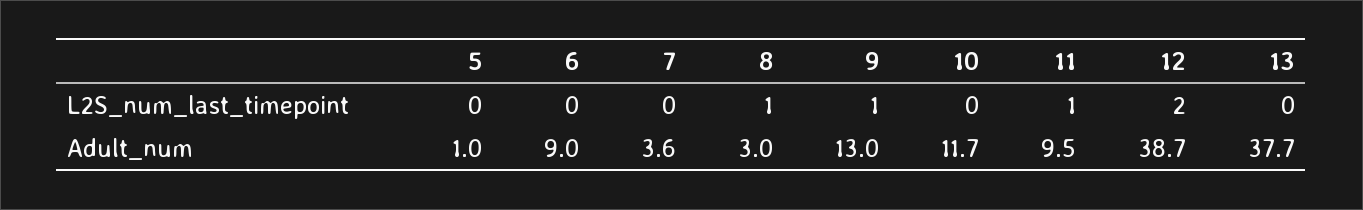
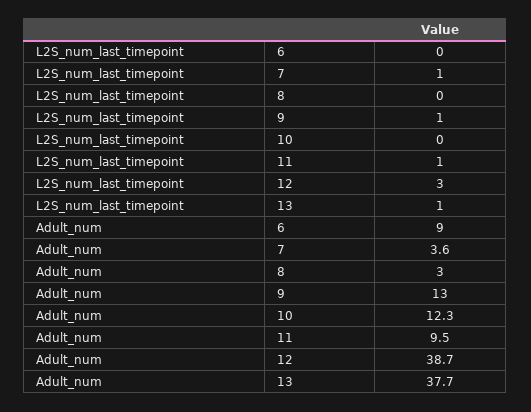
  {
-   "5": {
-     "L2S_num_last_timepoint": 0,
-     "Adult_num": 1
-   },
    "6": {
      "L2S_num_last_timepoint": 0,
      "Adult_num": 9
    },
    "7": {
-     "L2S_num_last_timepoint": 0,
+     "L2S_num_last_timepoint": 1,
      "Adult_num": 3.6
    },
    "8": {
-     "L2S_num_last_timepoint": 1,
+     "L2S_num_last_timepoint": 0,
      "Adult_num": 3
    },
    "9": {
      "L2S_num_last_timepoint": 1,
      "Adult_num": 13
    },
    "10": {
      "L2S_num_last_timepoint": 0,
-     "Adult_num": 11.7
+     "Adult_num": 12.3
    },
    "11": {
      "L2S_num_last_timepoint": 1,
      "Adult_num": 9.5
    },
    "12": {
-     "L2S_num_last_timepoint": 2,
+     "L2S_num_last_timepoint": 3,
      "Adult_num": 38.7
    },
    "13": {
-     "L2S_num_last_timepoint": 0,
+     "L2S_num_last_timepoint": 1,
      "Adult_num": 37.7
    }
  }

